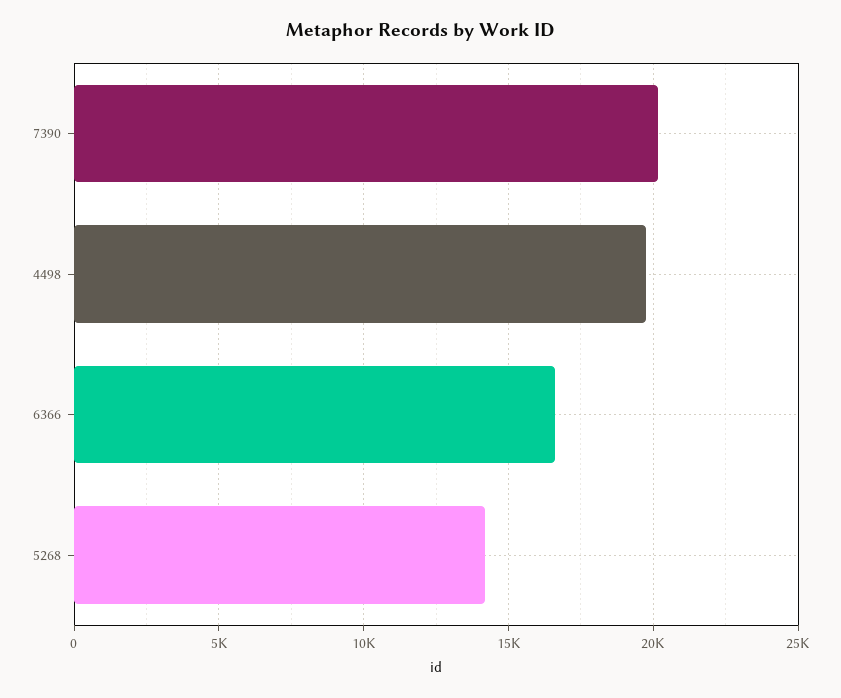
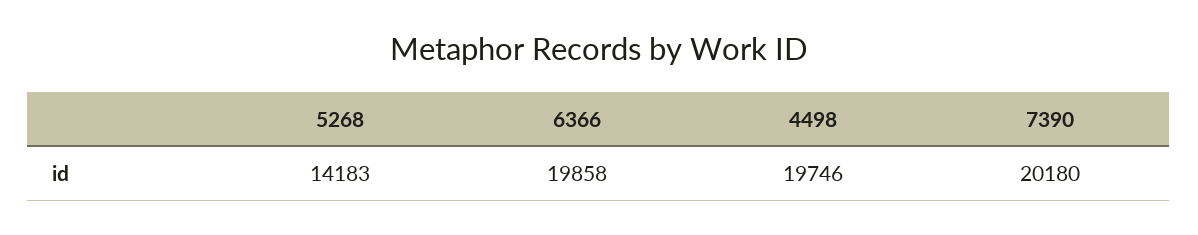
  {
    "7390": 20180,
    "4498": 19746,
-   "6366": 16500,
+   "6366": 19858,
    "5268": 14183
  }

